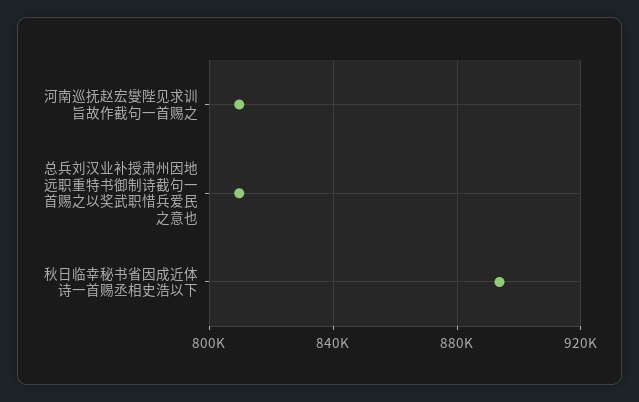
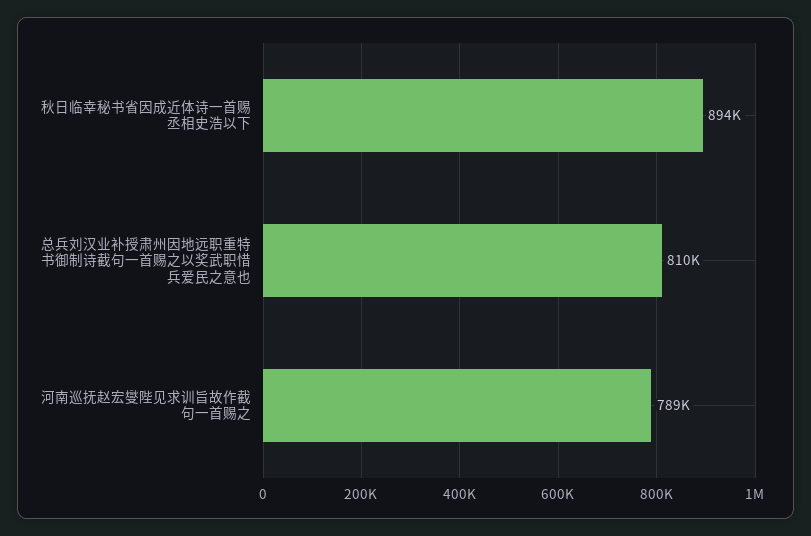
  {
-   "河南巡抚赵宏燮陛见求训旨故作截句一首赐之": 810000,
+   "河南巡抚赵宏燮陛见求训旨故作截句一首赐之": 789000,
    "总兵刘汉业补授肃州因地远职重特书御制诗截句一首赐之以奖武职惜兵爱民之意也": 810000,
    "秋日临幸秘书省因成近体诗一首赐丞相史浩以下": 894000
  }

